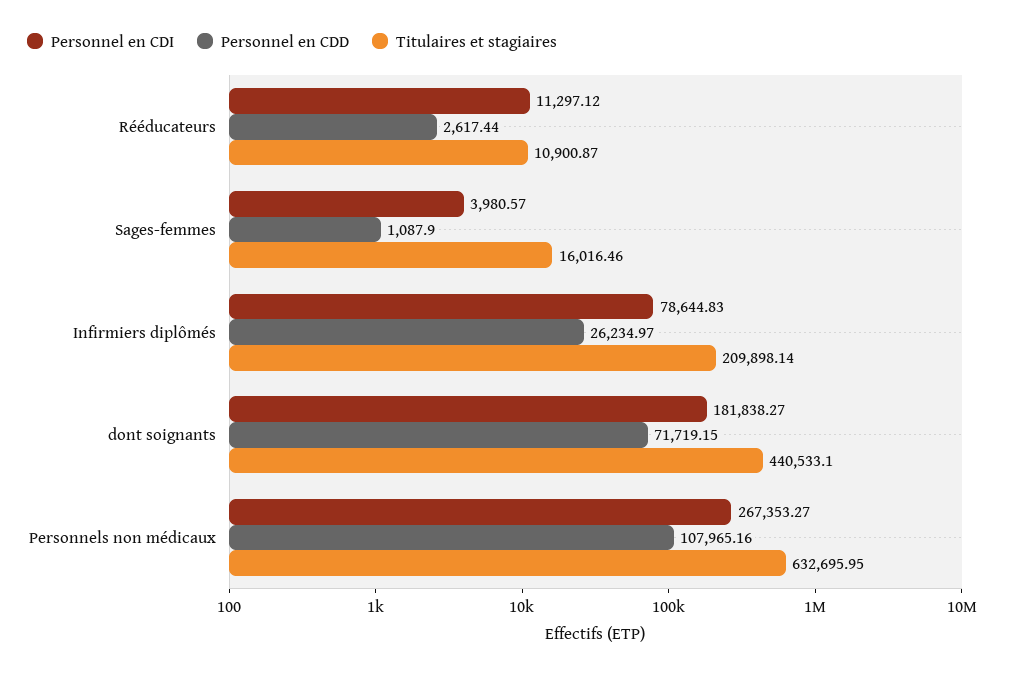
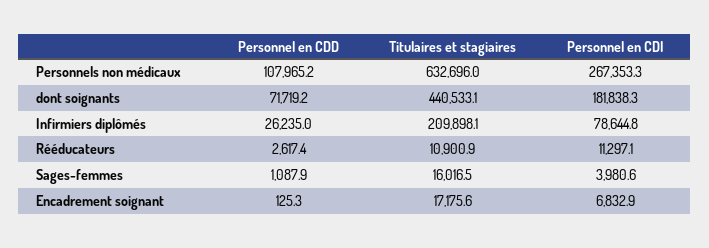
  {
    "Personnel en CDI": {
      "Rééducateurs": 11297.12,
      "Sages-femmes": 3980.57,
      "Infirmiers diplômés": 78644.83,
      "dont soignants": 181838.27,
-     "Personnels non médicaux": 267353.27
+     "Personnels non médicaux": 267353.27,
+     "Encadrement soignant": 6832.9
    },
    "Personnel en CDD": {
      "Rééducateurs": 2617.44,
      "Sages-femmes": 1087.9,
      "Infirmiers diplômés": 26234.97,
      "dont soignants": 71719.15,
-     "Personnels non médicaux": 107965.16
+     "Personnels non médicaux": 107965.16,
+     "Encadrement soignant": 125.3
    },
    "Titulaires et stagiaires": {
      "Rééducateurs": 10900.87,
      "Sages-femmes": 16016.46,
      "Infirmiers diplômés": 209898.14,
      "dont soignants": 440533.1,
-     "Personnels non médicaux": 632695.95
+     "Personnels non médicaux": 632695.95,
+     "Encadrement soignant": 17175.6
    }
  }

